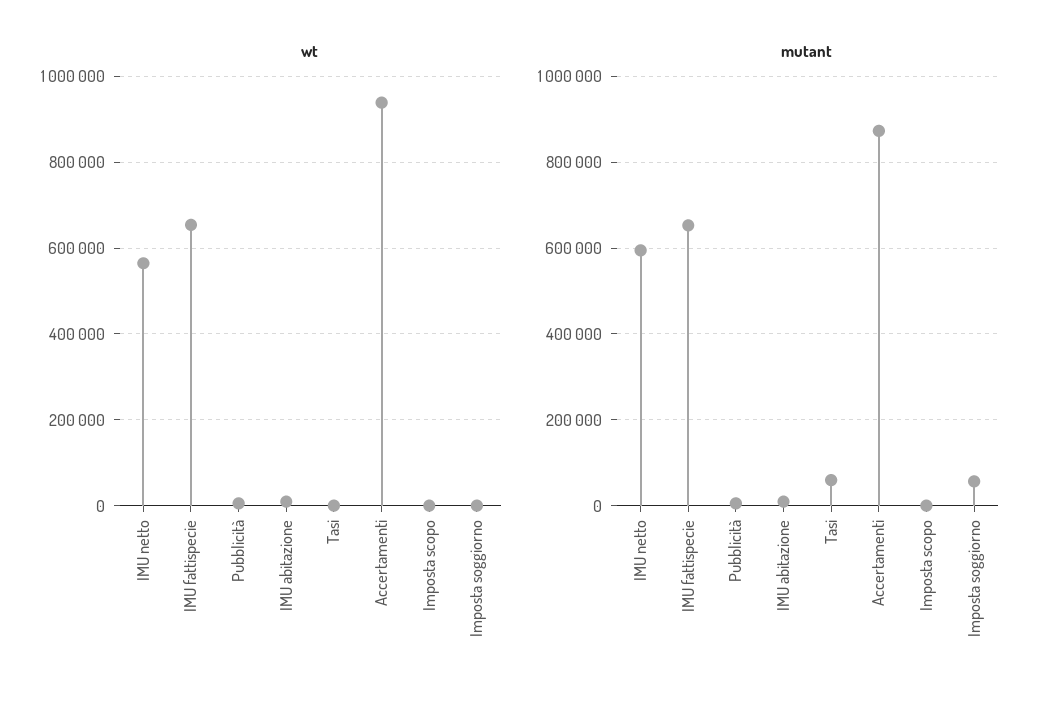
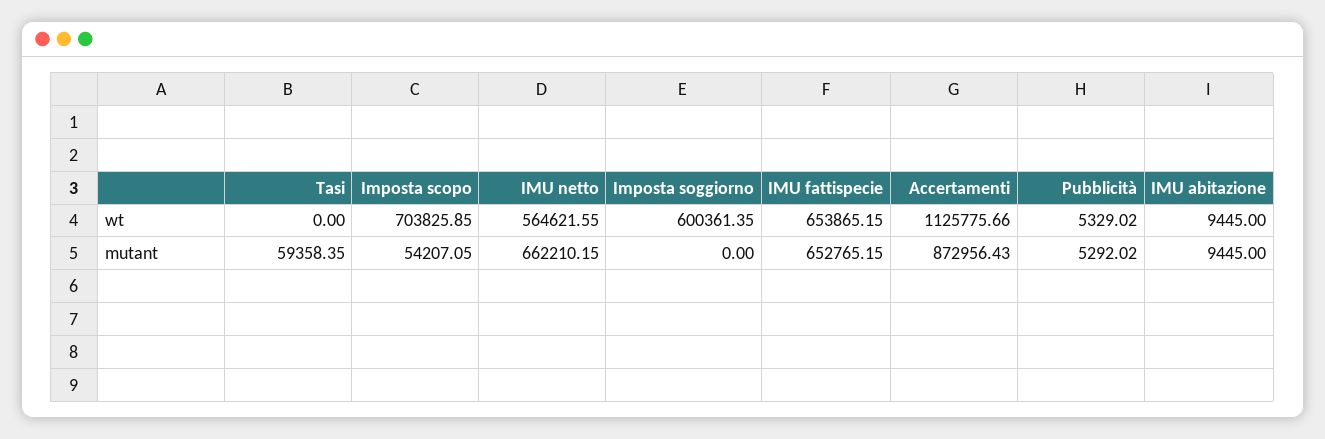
  {
    "wt": {
      "IMU netto": 564621.55,
      "IMU fattispecie": 653865.15,
      "Pubblicità": 5329.02,
      "IMU abitazione": 9445,
      "Tasi": 0,
-     "Accertamenti": 940000,
+     "Accertamenti": 1125775.66,
-     "Imposta scopo": 0,
+     "Imposta scopo": 703825.85,
-     "Imposta soggiorno": 0
+     "Imposta soggiorno": 600361.35
    },
    "mutant": {
-     "IMU netto": 600000,
+     "IMU netto": 662210.15,
      "IMU fattispecie": 652765.15,
      "Pubblicità": 5292.02,
      "IMU abitazione": 9445,
      "Tasi": 59358.35,
      "Accertamenti": 872956.43,
-     "Imposta scopo": 0,
+     "Imposta scopo": 54207.05,
-     "Imposta soggiorno": 60000
+     "Imposta soggiorno": 0
    }
  }

